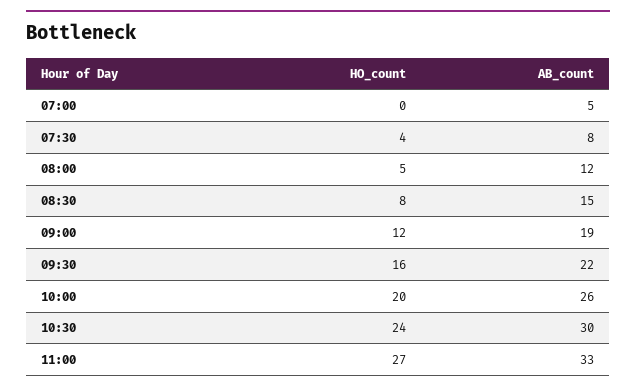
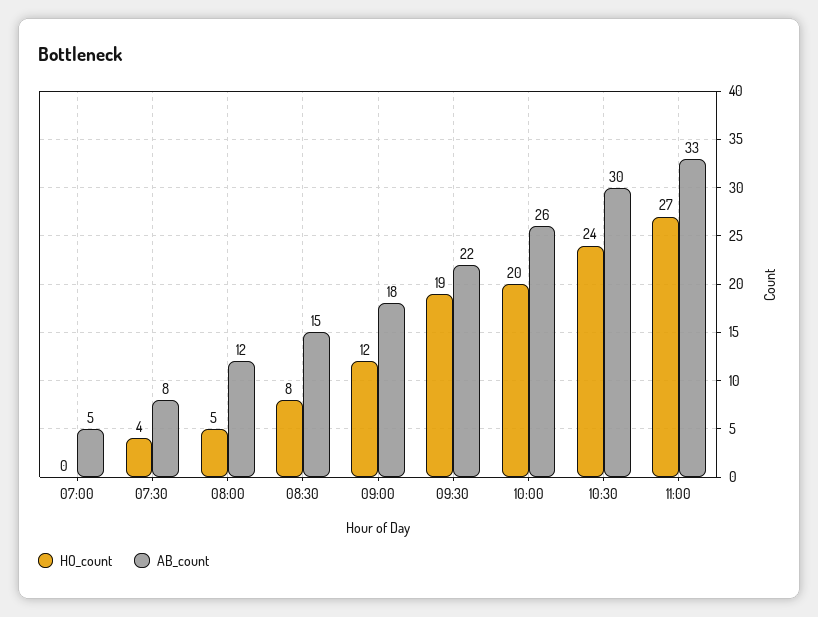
  {
    "HO_count": {
      "07:00": 0,
      "07:30": 4,
      "08:00": 5,
      "08:30": 8,
      "09:00": 12,
-     "09:30": 16,
+     "09:30": 19,
      "10:00": 20,
      "10:30": 24,
      "11:00": 27
    },
    "AB_count": {
      "07:00": 5,
      "07:30": 8,
      "08:00": 12,
      "08:30": 15,
-     "09:00": 19,
+     "09:00": 18,
      "09:30": 22,
      "10:00": 26,
      "10:30": 30,
      "11:00": 33
    }
  }

